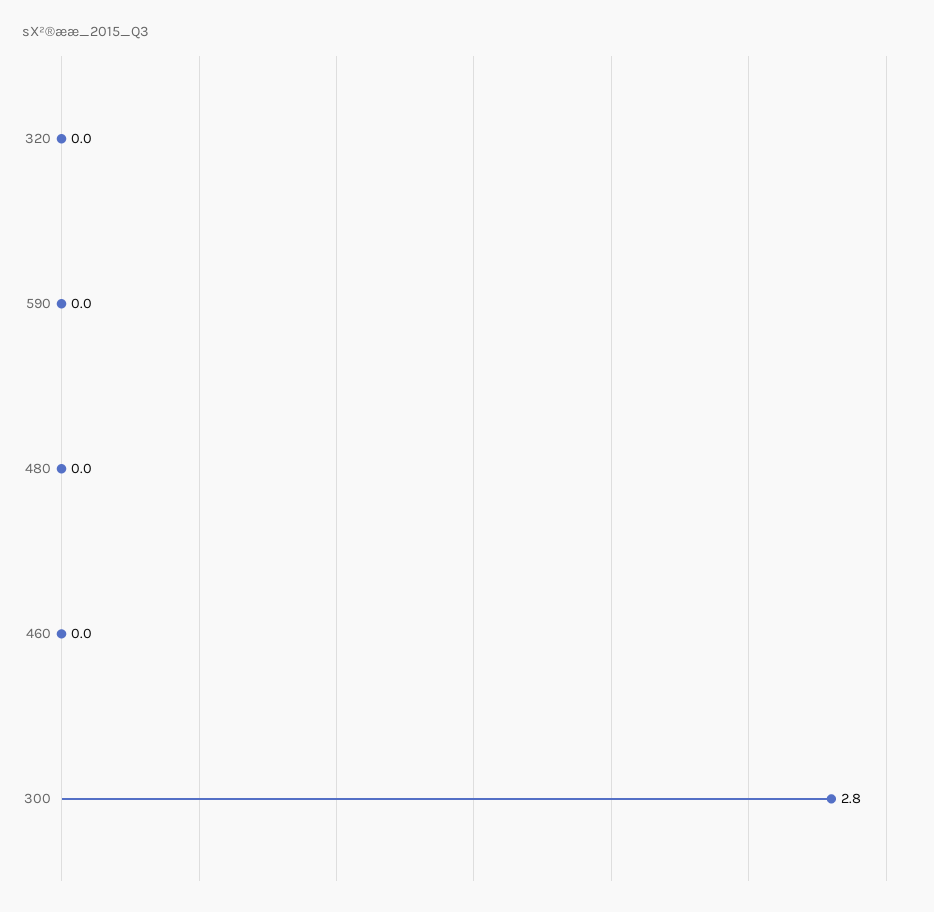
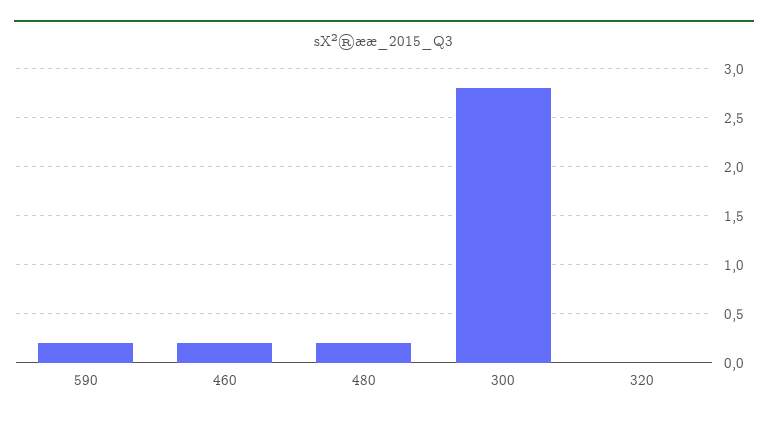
  {
    "320": 0,
-   "590": 0,
+   "590": 0.2,
-   "480": 0,
+   "480": 0.2,
-   "460": 0,
+   "460": 0.2,
    "300": 2.8
  }

